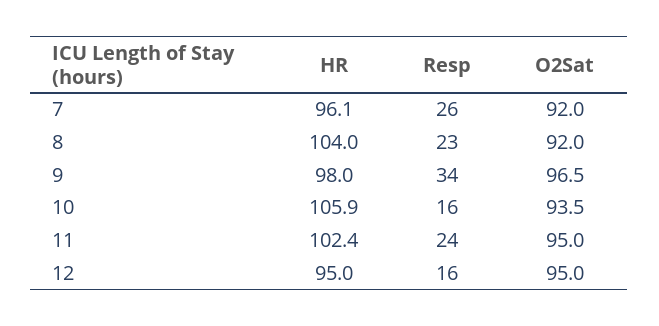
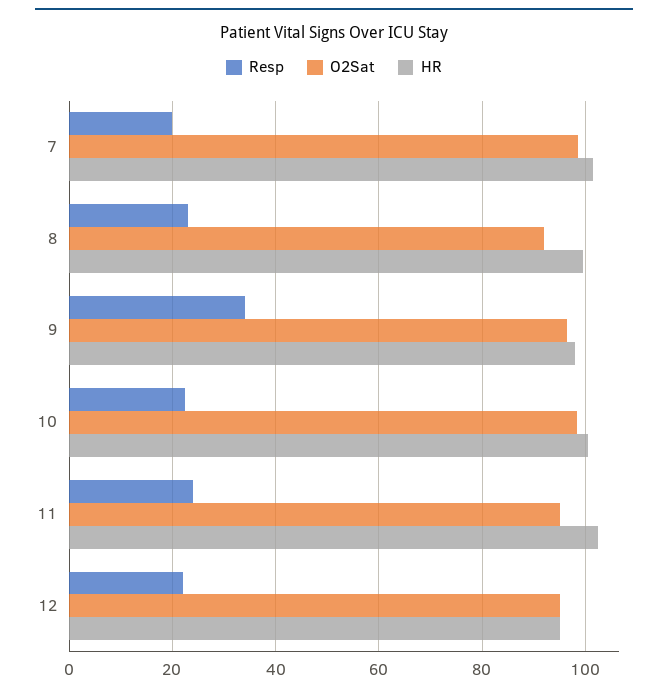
  {
    "HR": {
-     "7": 96.1,
+     "7": 102,
-     "8": 104,
+     "8": 100,
      "9": 98,
-     "10": 105.9,
+     "10": 100,
      "11": 102.4,
      "12": 95
    },
    "Resp": {
-     "7": 26,
+     "7": 20,
      "8": 23,
      "9": 34,
-     "10": 16,
+     "10": 22,
      "11": 24,
-     "12": 16
+     "12": 22
    },
    "O2Sat": {
-     "7": 92,
+     "7": 98,
      "8": 92,
      "9": 96.5,
-     "10": 93.5,
+     "10": 98,
      "11": 95,
      "12": 95
    }
  }

